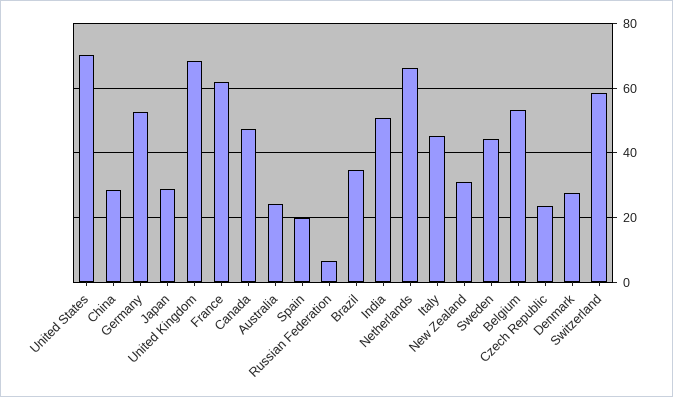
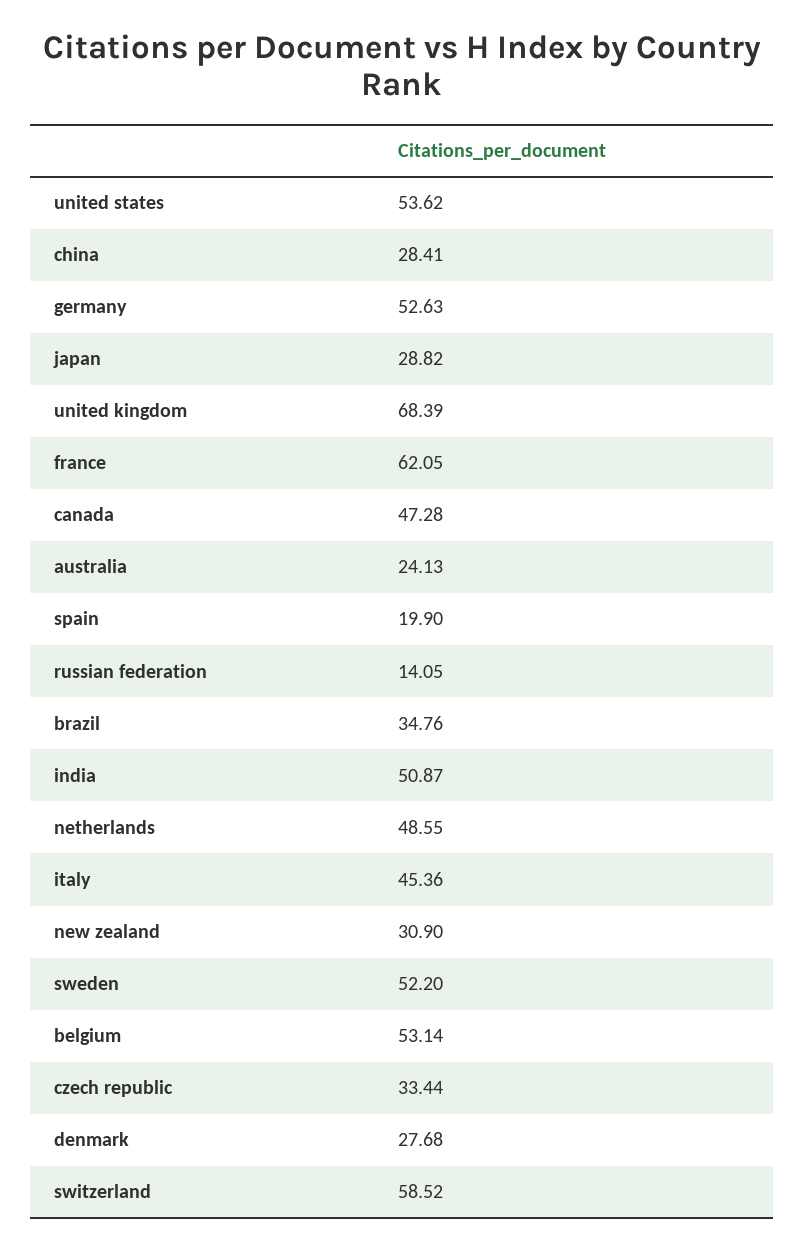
  {
-   "United States": 70,
+   "United States": 53.62,
    "China": 28.41,
    "Germany": 52.63,
    "Japan": 28.82,
    "United Kingdom": 68.39,
    "France": 62.05,
    "Canada": 47.28,
    "Australia": 24.13,
    "Spain": 19.9,
-   "Russian Federation": 6,
+   "Russian Federation": 14.05,
    "Brazil": 34.76,
    "India": 50.87,
-   "Netherlands": 66,
+   "Netherlands": 48.55,
    "Italy": 45.36,
    "New Zealand": 30.9,
-   "Sweden": 44,
+   "Sweden": 52.2,
    "Belgium": 53.14,
-   "Czech Republic": 24,
+   "Czech Republic": 33.44,
    "Denmark": 27.68,
    "Switzerland": 58.52
  }

